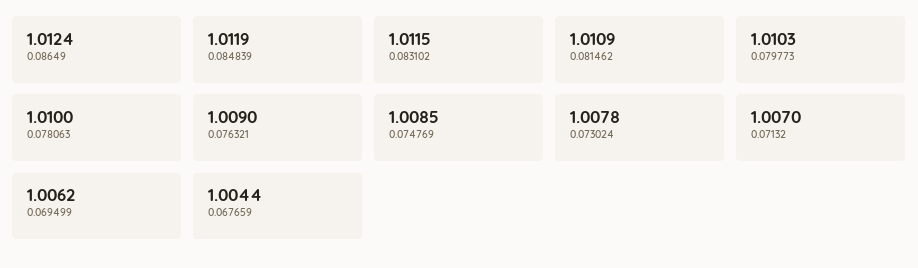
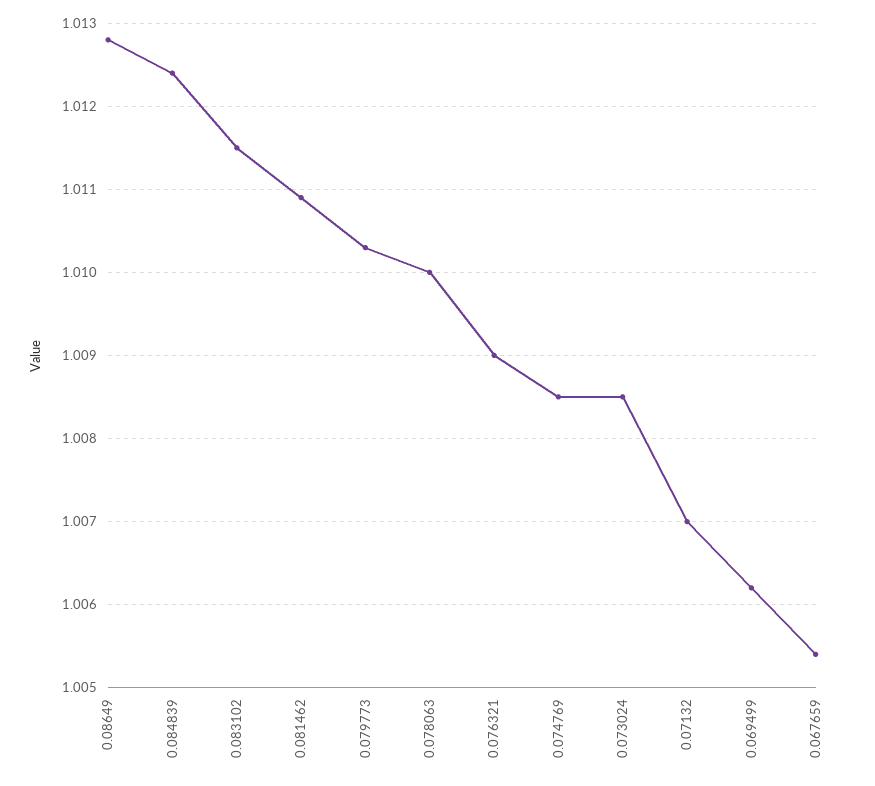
  {
-   "0.08649": 1.0124,
+   "0.08649": 1.0128,
-   "0.084839": 1.0119,
+   "0.084839": 1.0124,
    "0.083102": 1.0115,
    "0.081462": 1.0109,
    "0.079773": 1.0103,
    "0.078063": 1.01,
    "0.076321": 1.009,
    "0.074769": 1.0085,
-   "0.073024": 1.0078,
+   "0.073024": 1.0085,
    "0.07132": 1.007,
    "0.069499": 1.0062,
-   "0.067659": 1.0044
+   "0.067659": 1.0054
  }

